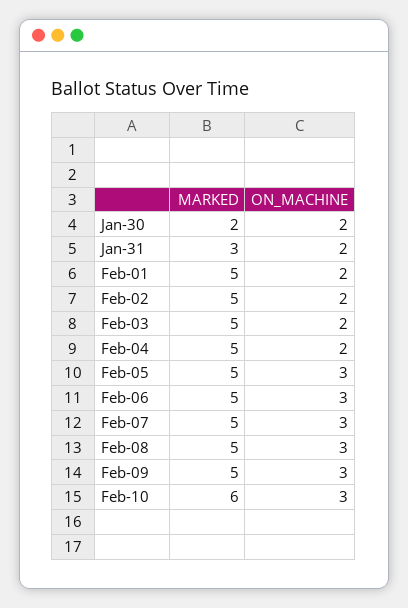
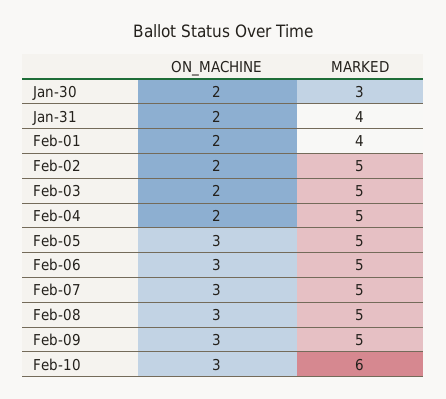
  {
    "MARKED": {
-     "Jan-30": 2,
+     "Jan-30": 3,
-     "Jan-31": 3,
+     "Jan-31": 4,
-     "Feb-01": 5,
+     "Feb-01": 4,
      "Feb-02": 5,
      "Feb-03": 5,
      "Feb-04": 5,
      "Feb-05": 5,
      "Feb-06": 5,
      "Feb-07": 5,
      "Feb-08": 5,
      "Feb-09": 5,
      "Feb-10": 6
    },
    "ON_MACHINE": {
      "Jan-30": 2,
      "Jan-31": 2,
      "Feb-01": 2,
      "Feb-02": 2,
      "Feb-03": 2,
      "Feb-04": 2,
      "Feb-05": 3,
      "Feb-06": 3,
      "Feb-07": 3,
      "Feb-08": 3,
      "Feb-09": 3,
      "Feb-10": 3
    }
  }

